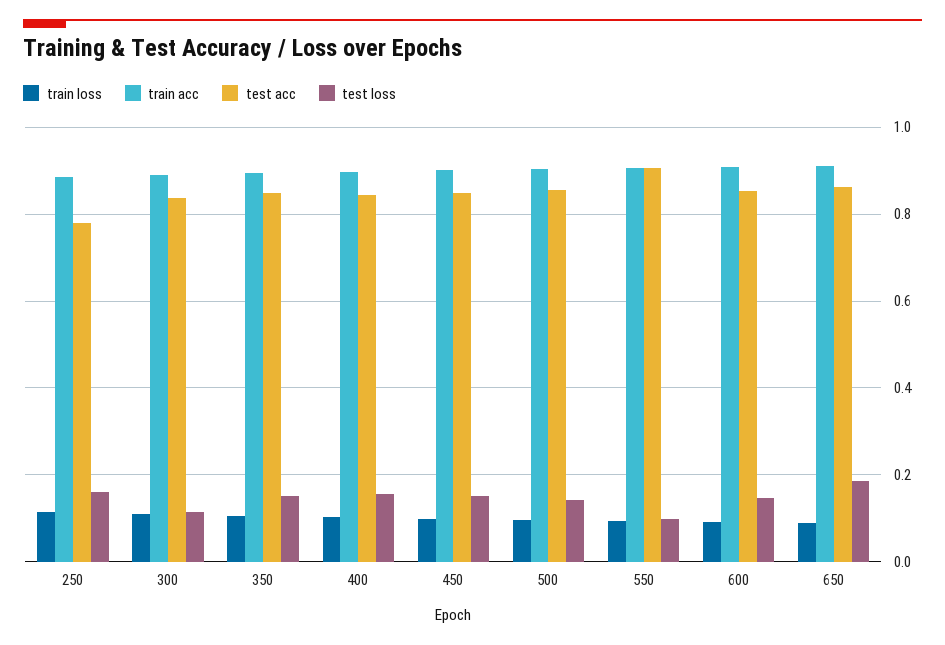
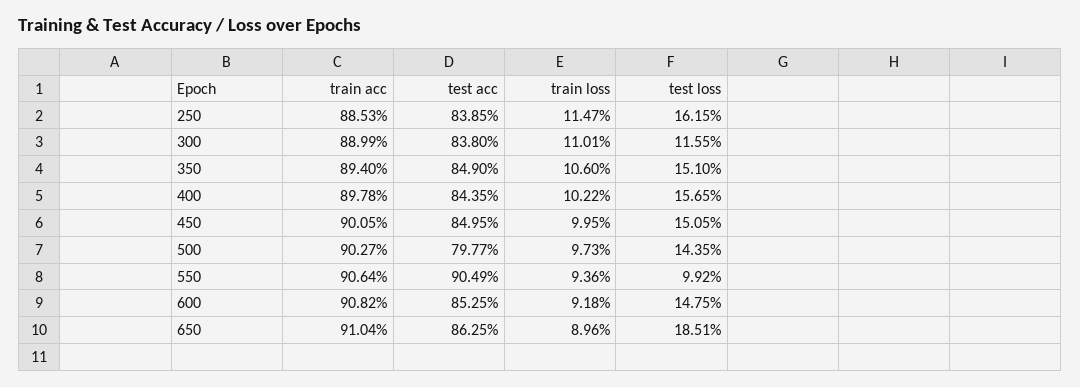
  {
    "train loss": {
      "250": 0.1147,
      "300": 0.1101,
      "350": 0.106,
      "400": 0.1022,
      "450": 0.0995,
      "500": 0.0973,
      "550": 0.0936,
      "600": 0.0918,
      "650": 0.0896
    },
    "train acc": {
      "250": 0.8853,
      "300": 0.8899,
      "350": 0.894,
      "400": 0.8978,
      "450": 0.9005,
      "500": 0.9027,
      "550": 0.9064,
      "600": 0.9082,
      "650": 0.9104
    },
    "test acc": {
-     "250": 0.78,
+     "250": 0.8385,
      "300": 0.838,
      "350": 0.849,
      "400": 0.8435,
      "450": 0.8495,
-     "500": 0.86,
+     "500": 0.7977,
      "550": 0.9049,
      "600": 0.8525,
      "650": 0.8625
    },
    "test loss": {
      "250": 0.1615,
      "300": 0.1155,
      "350": 0.151,
      "400": 0.1565,
      "450": 0.1505,
      "500": 0.1435,
      "550": 0.0992,
      "600": 0.1475,
      "650": 0.1851
    }
  }

